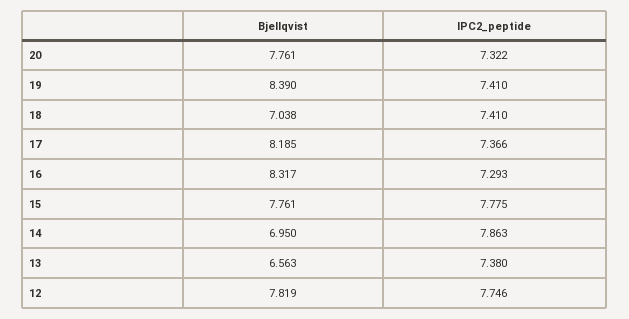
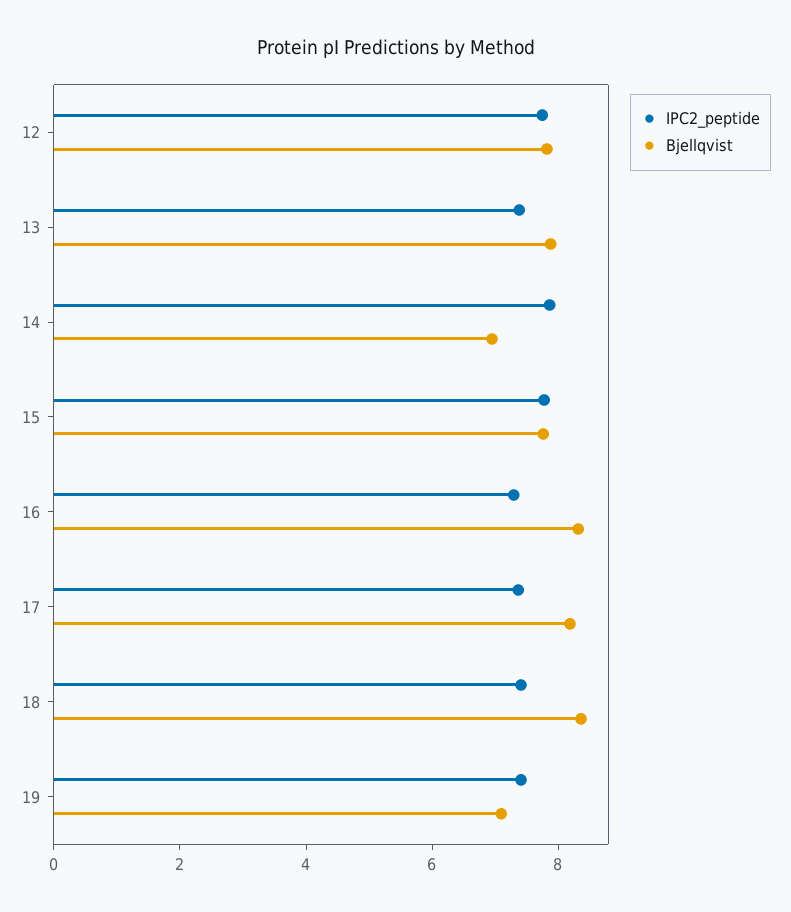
  {
    "Bjellqvist": {
-     "20": 7.761,
-     "19": 8.39,
+     "19": 7,
-     "18": 7.038,
+     "18": 8.5,
      "17": 8.185,
      "16": 8.317,
      "15": 7.761,
      "14": 6.95,
-     "13": 6.563,
+     "13": 8,
      "12": 7.819
    },
    "IPC2_peptide": {
-     "20": 7.322,
      "19": 7.41,
      "18": 7.41,
      "17": 7.366,
      "16": 7.293,
      "15": 7.775,
      "14": 7.863,
      "13": 7.38,
      "12": 7.746
    }
  }

